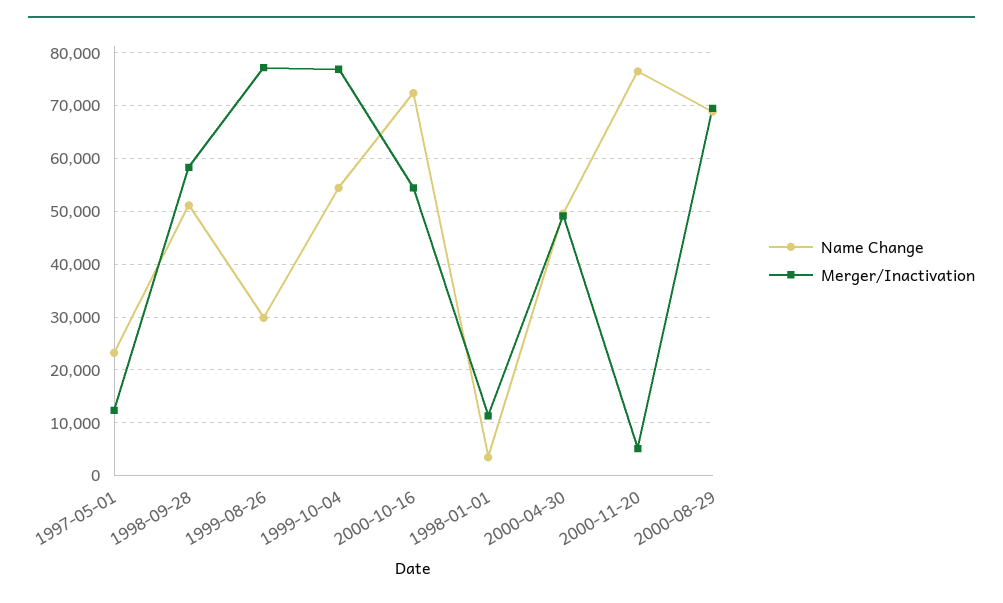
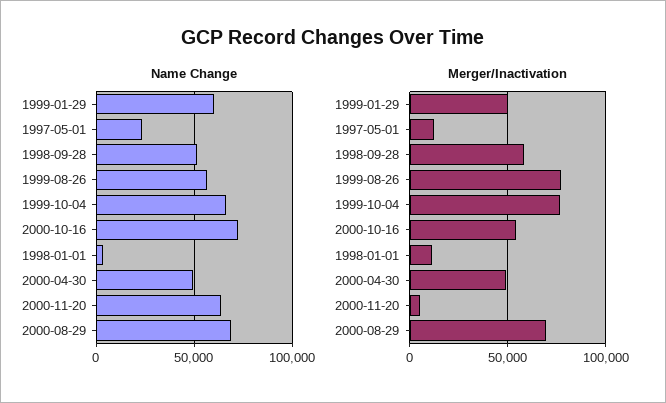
  {
    "Name Change": {
      "1997-05-01": 24000,
      "1998-09-28": 52000,
-     "1999-08-26": 30000,
+     "1999-08-26": 55000,
-     "1999-10-04": 54000,
+     "1999-10-04": 65000,
      "2000-10-16": 72000,
      "1998-01-01": 4000,
      "2000-04-30": 50000,
-     "2000-11-20": 76000,
+     "2000-11-20": 65000,
-     "2000-08-29": 68000
+     "2000-08-29": 68000,
+     "1999-01-29": 60000
    },
    "Merger/Inactivation": {
      "1997-05-01": 12000,
      "1998-09-28": 58000,
      "1999-08-26": 78000,
      "1999-10-04": 76000,
      "2000-10-16": 54000,
      "1998-01-01": 12000,
      "2000-04-30": 50000,
      "2000-11-20": 6000,
-     "2000-08-29": 70000
+     "2000-08-29": 70000,
+     "1999-01-29": 50000
    }
  }

